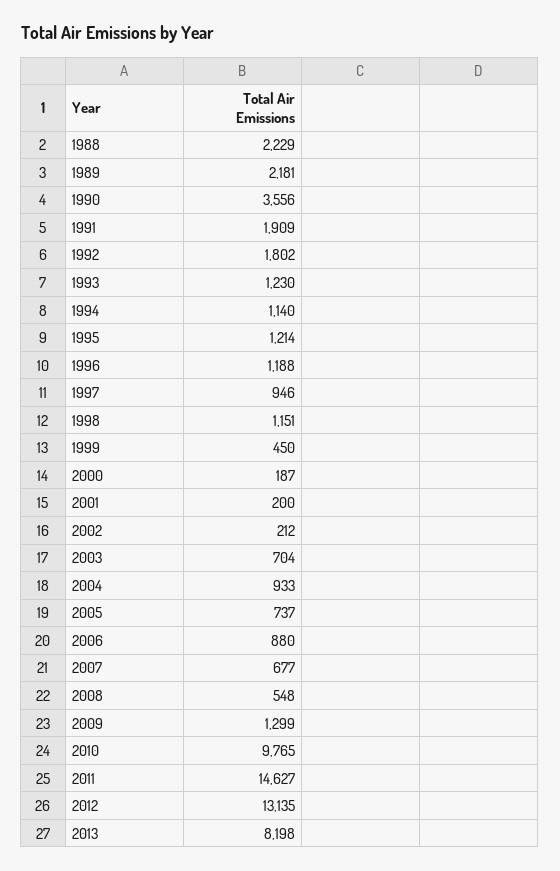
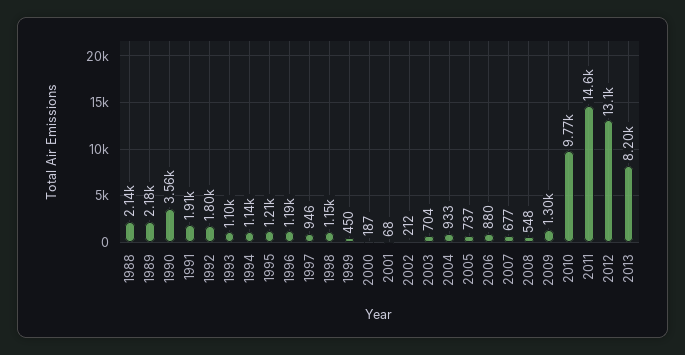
  {
-   "1988": 2229,
+   "1988": 2140,
    "1989": 2181,
    "1990": 3556,
    "1991": 1909,
    "1992": 1802,
-   "1993": 1230,
+   "1993": 1100,
    "1994": 1140,
    "1995": 1214,
    "1996": 1188,
    "1997": 946,
    "1998": 1151,
    "1999": 450,
    "2000": 187,
-   "2001": 200,
+   "2001": 68,
    "2002": 212,
    "2003": 704,
    "2004": 933,
    "2005": 737,
    "2006": 880,
    "2007": 677,
    "2008": 548,
    "2009": 1299,
    "2010": 9765,
    "2011": 14627,
    "2012": 13135,
    "2013": 8198
  }

